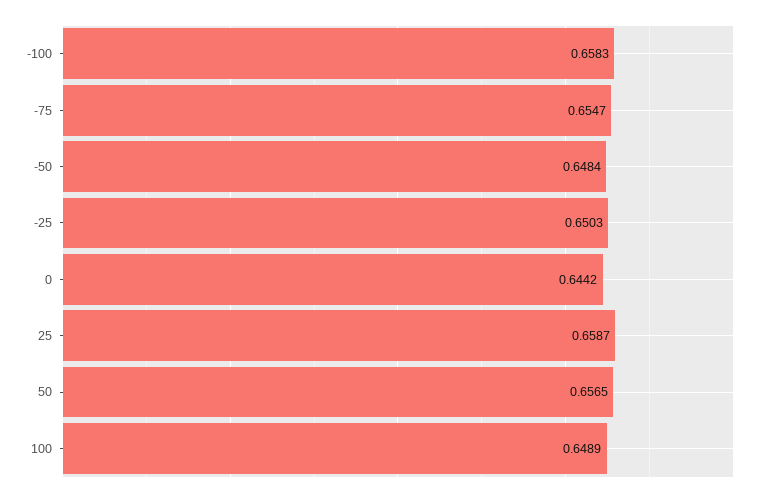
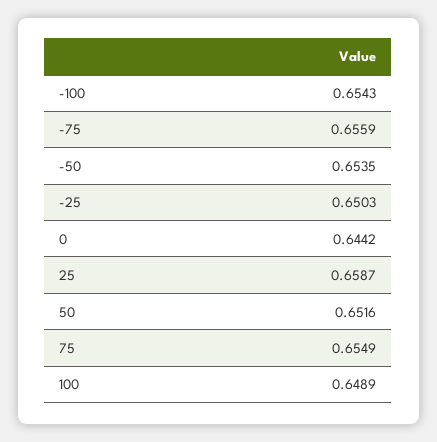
  {
-   "-100": 0.6583,
+   "-100": 0.6543,
-   "-75": 0.6547,
+   "-75": 0.6559,
-   "-50": 0.6484,
+   "-50": 0.6535,
    "-25": 0.6503,
    "0": 0.6442,
    "25": 0.6587,
-   "50": 0.6565,
+   "50": 0.6516,
-   "100": 0.6489
+   "100": 0.6489,
+   "75": 0.6549
  }

